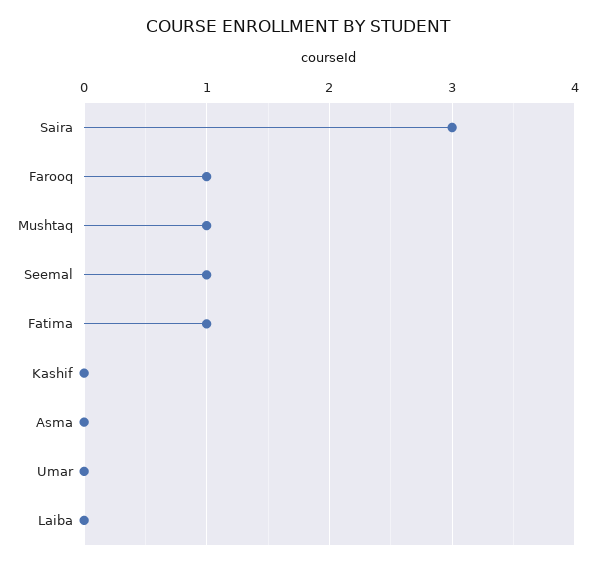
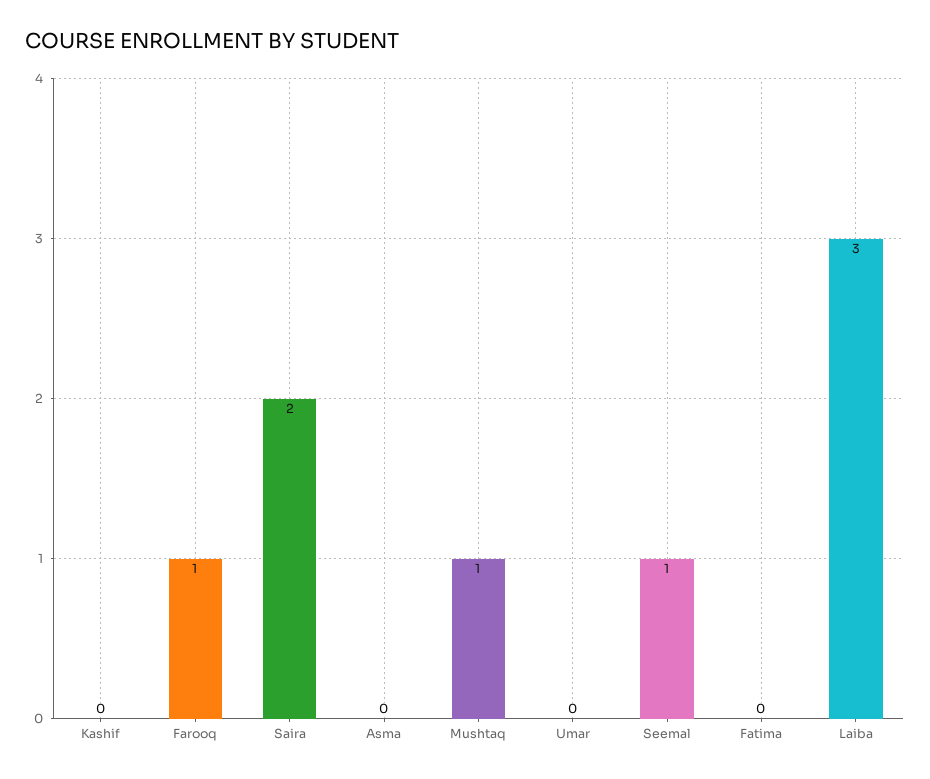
  {
-   "Saira": 3,
+   "Saira": 2,
    "Farooq": 1,
    "Mushtaq": 1,
    "Seemal": 1,
-   "Fatima": 1,
+   "Fatima": 0,
    "Kashif": 0,
    "Asma": 0,
    "Umar": 0,
-   "Laiba": 0
+   "Laiba": 3
  }

